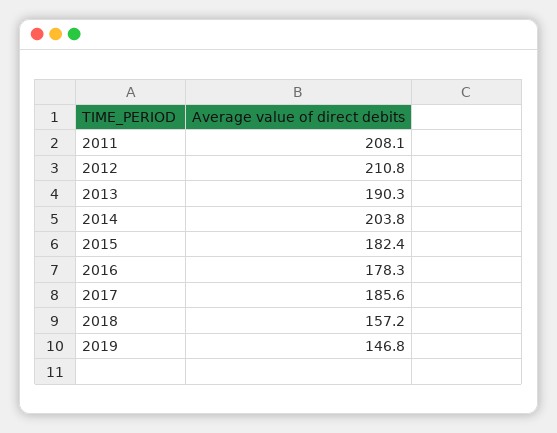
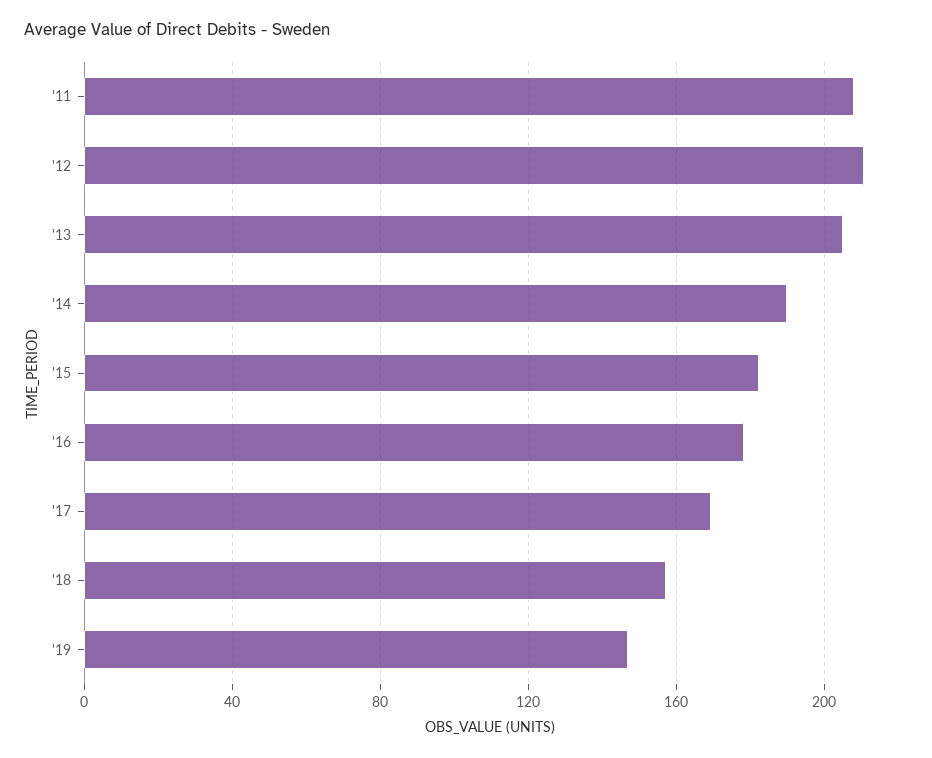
  {
    "2011": 208.1,
    "2012": 210.8,
-   "2013": 190.3,
+   "2013": 205,
-   "2014": 203.8,
+   "2014": 190,
    "2015": 182.4,
    "2016": 178.3,
-   "2017": 185.6,
+   "2017": 170,
    "2018": 157.2,
    "2019": 146.8
  }

